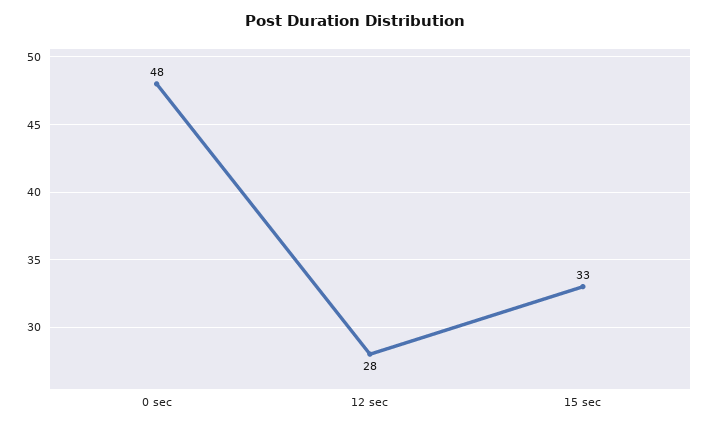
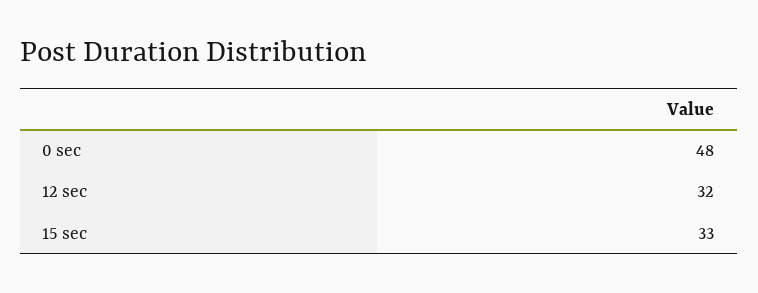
  {
    "0 sec": 48,
-   "12 sec": 28,
+   "12 sec": 32,
    "15 sec": 33
  }

